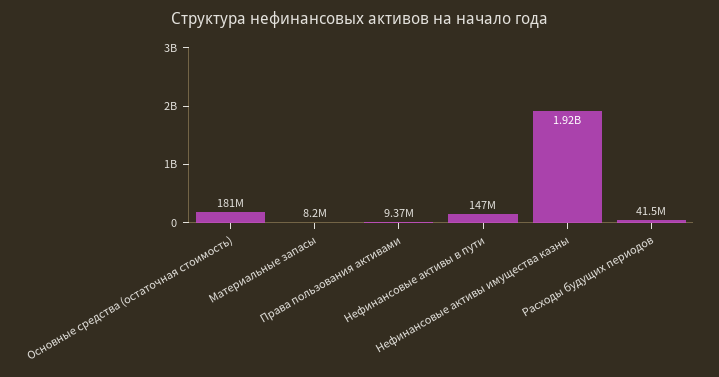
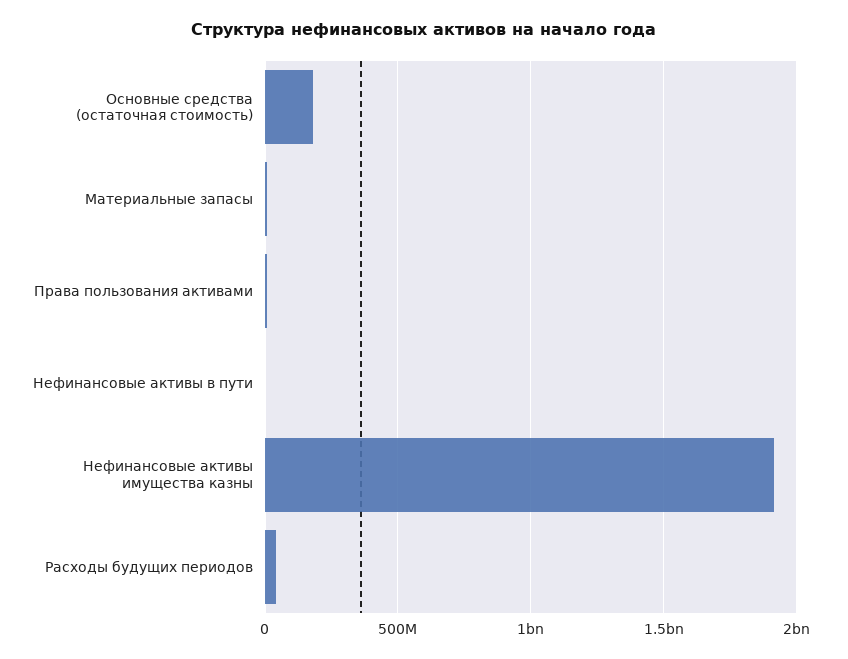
  {
    "Основные средства (остаточная стоимость)": 181000000,
    "Материальные запасы": 8200000,
    "Права пользования активами": 9370000,
-   "Нефинансовые активы в пути": 147000000,
+   "Нефинансовые активы в пути": 0,
    "Нефинансовые активы имущества казны": 1920000000,
    "Расходы будущих периодов": 41500000
  }

